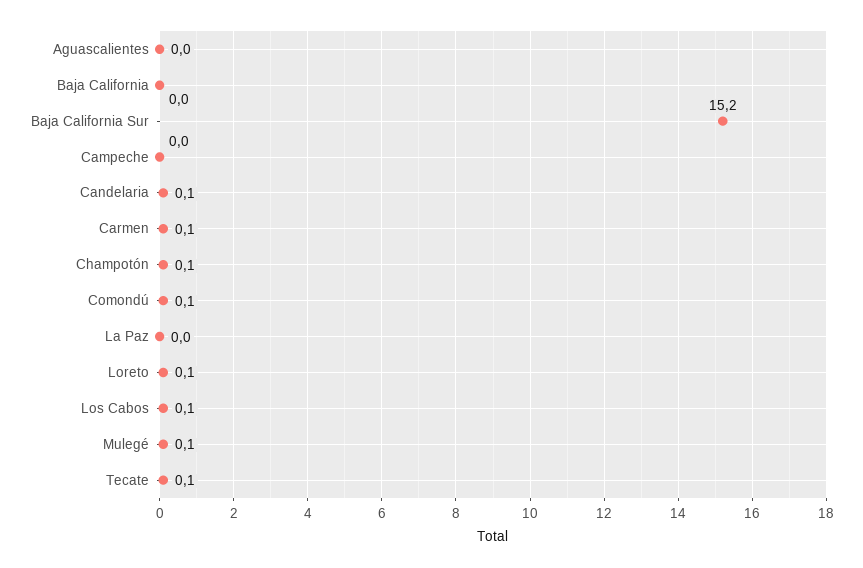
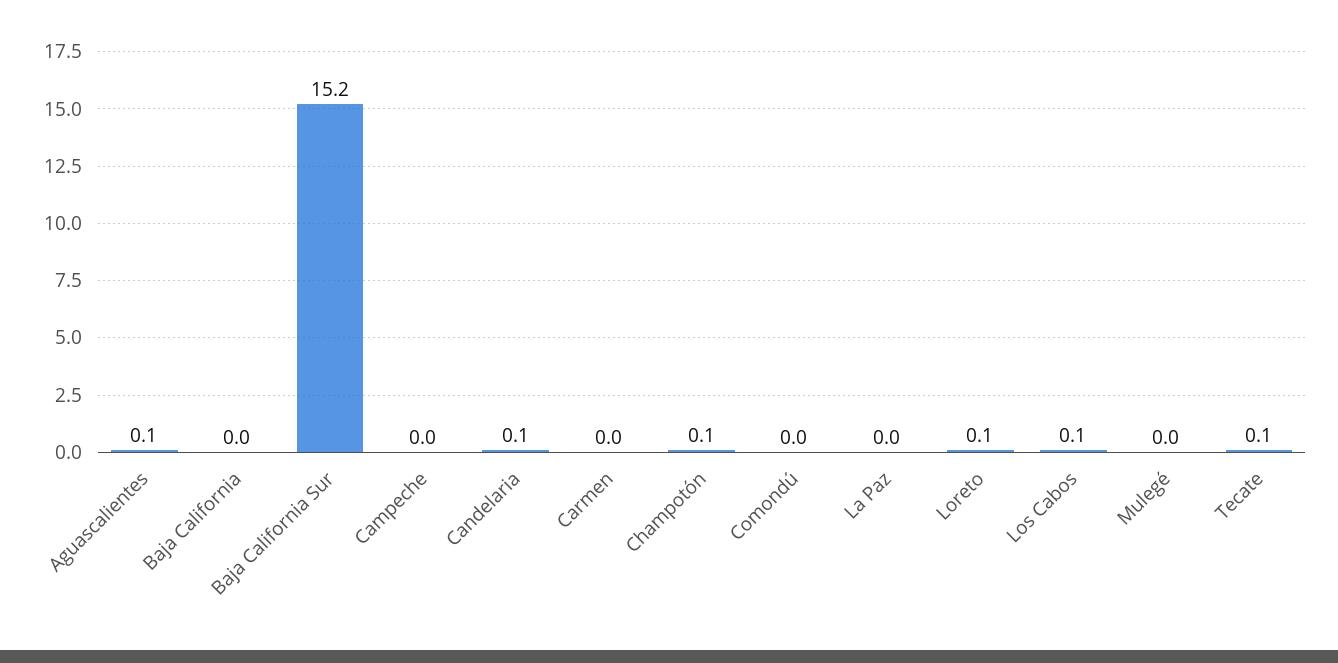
  {
-   "Aguascalientes": 0,
+   "Aguascalientes": 0.1,
    "Baja California": 0,
    "Baja California Sur": 15.2,
    "Campeche": 0,
    "Candelaria": 0.1,
-   "Carmen": 0.1,
+   "Carmen": 0,
    "Champotón": 0.1,
-   "Comondú": 0.1,
+   "Comondú": 0,
    "La Paz": 0,
    "Loreto": 0.1,
    "Los Cabos": 0.1,
-   "Mulegé": 0.1,
+   "Mulegé": 0,
    "Tecate": 0.1
  }

